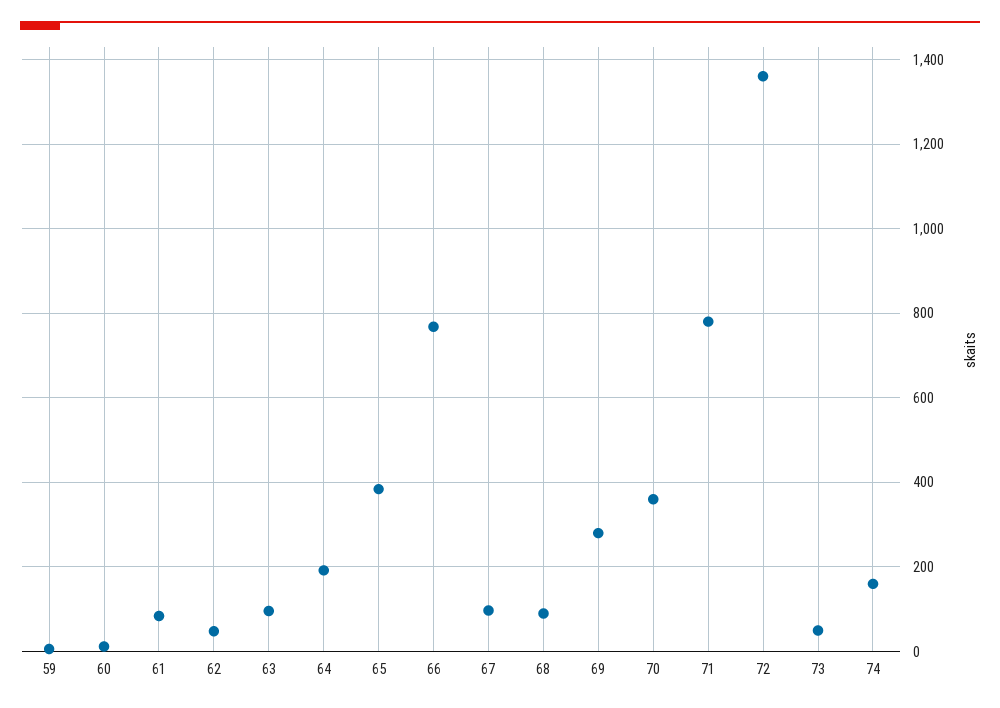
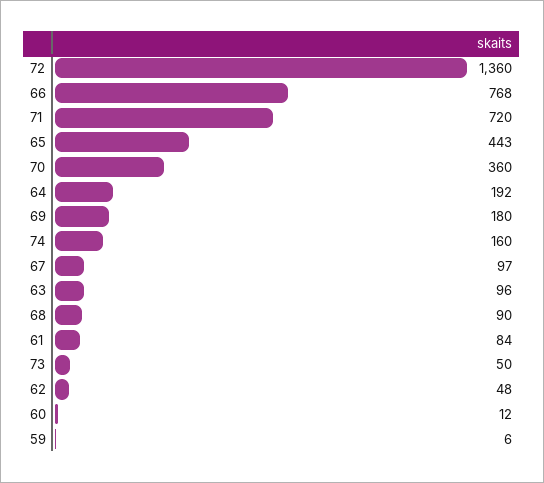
  {
    "59": 6,
    "60": 12,
    "61": 84,
    "62": 48,
    "63": 96,
    "64": 192,
-   "65": 380,
+   "65": 443,
    "66": 768,
    "67": 97,
    "68": 90,
-   "69": 280,
+   "69": 180,
    "70": 360,
-   "71": 780,
+   "71": 720,
    "72": 1360,
    "73": 50,
    "74": 160
  }

